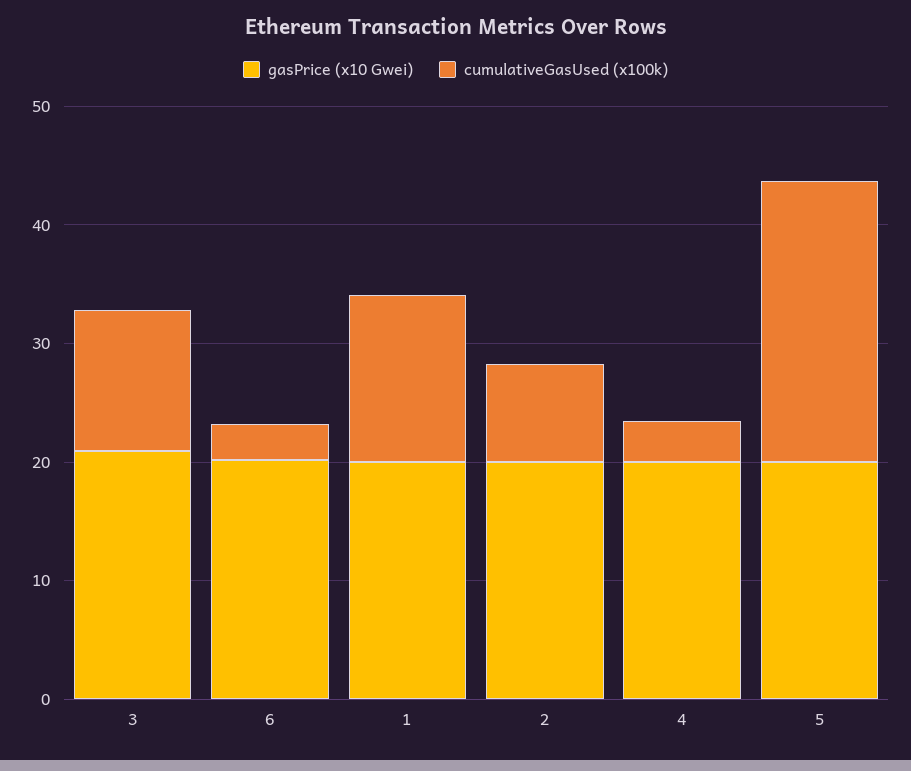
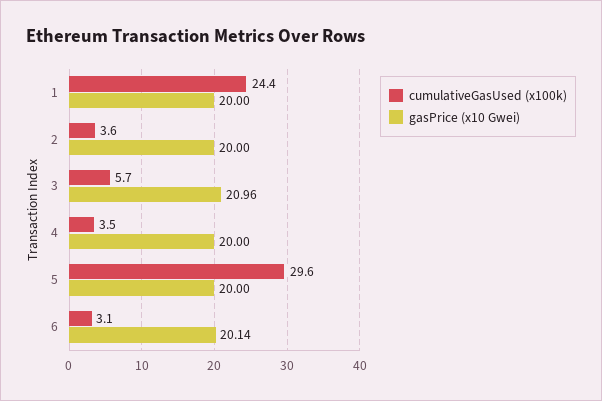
  {
    "gasPrice (x10 Gwei)": {
      "3": 20.96,
      "6": 20.14,
      "1": 20,
      "2": 20,
      "4": 20,
      "5": 20
    },
    "cumulativeGasUsed (x100k)": {
-     "3": 12,
+     "3": 5.7,
      "6": 3.1,
-     "1": 14,
+     "1": 24.4,
-     "2": 8,
+     "2": 3.6,
      "4": 3.5,
-     "5": 24
+     "5": 29.6
    }
  }

